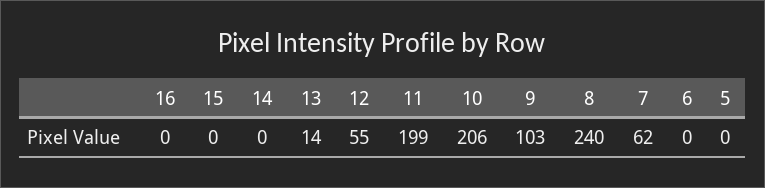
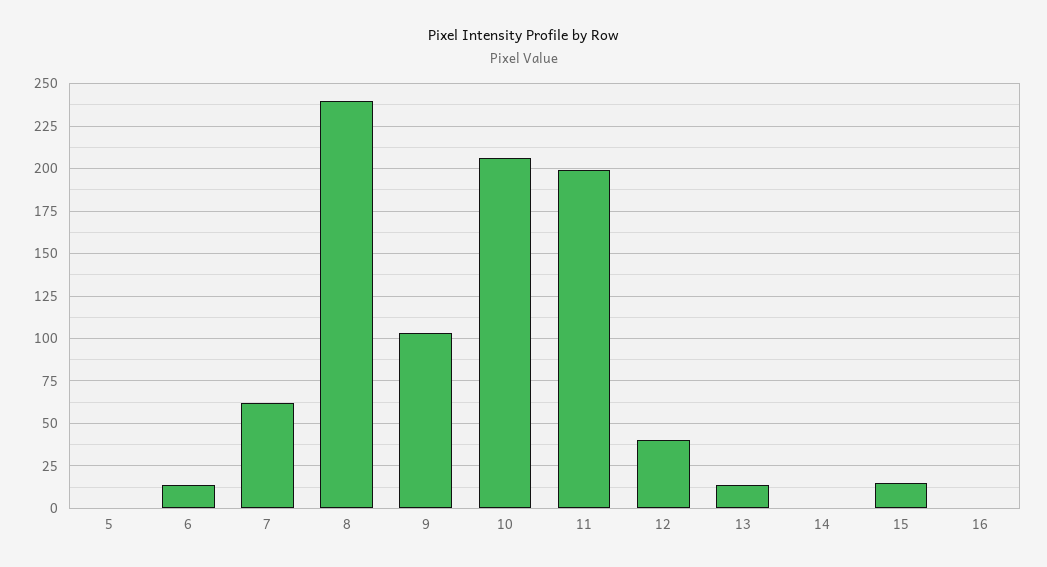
  {
    "16": 0,
-   "15": 0,
+   "15": 15,
    "14": 0,
    "13": 14,
-   "12": 55,
+   "12": 40,
    "11": 199,
    "10": 206,
    "9": 103,
    "8": 240,
    "7": 62,
-   "6": 0,
+   "6": 15,
    "5": 0
  }

